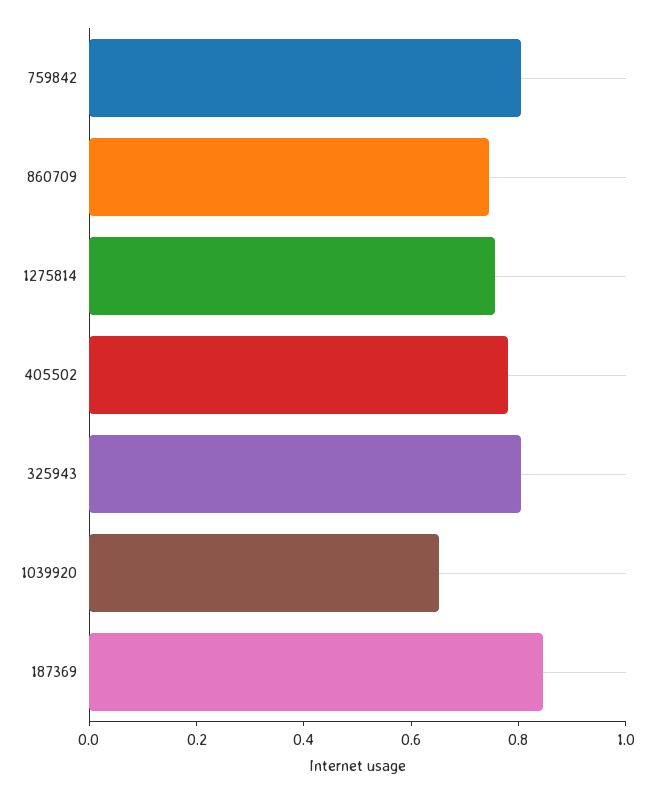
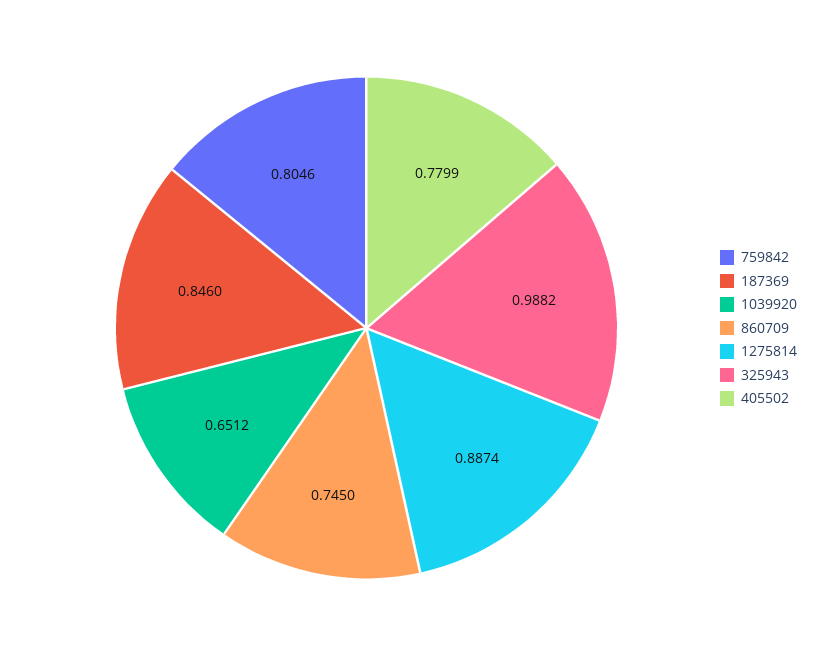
  {
    "759842": 0.8046,
    "860709": 0.745,
-   "1275814": 0.75,
+   "1275814": 0.8874,
    "405502": 0.7799,
-   "325943": 0.8,
+   "325943": 0.9882,
    "1039920": 0.6512,
    "187369": 0.846
  }

